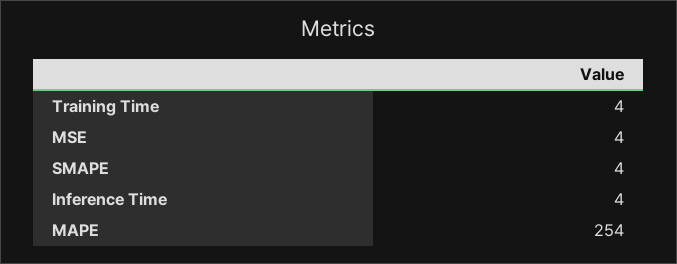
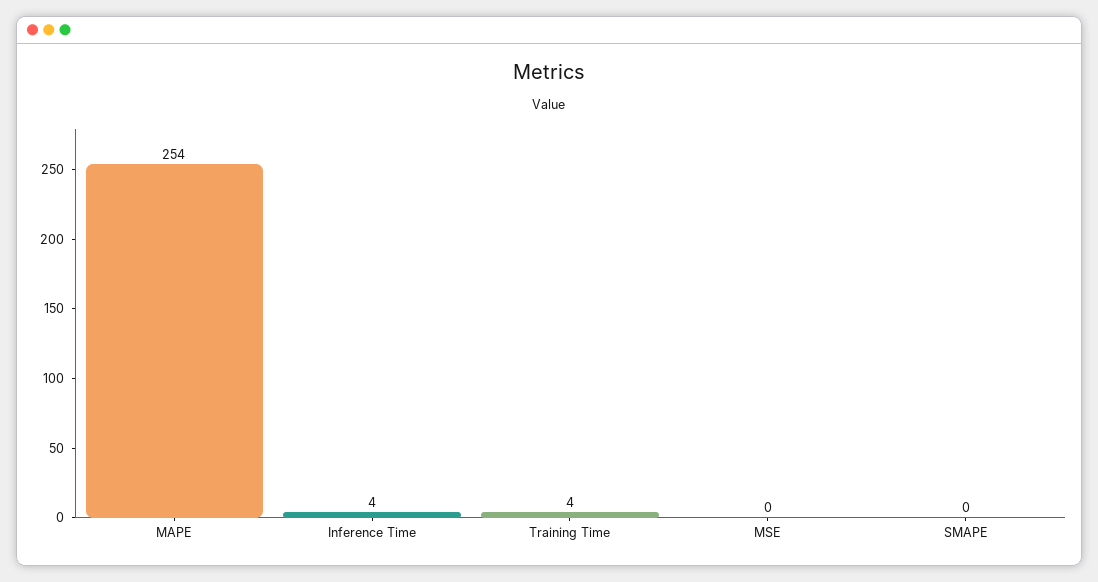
  {
    "Training Time": 4,
-   "MSE": 4,
+   "MSE": 0,
-   "SMAPE": 4,
+   "SMAPE": 0,
    "Inference Time": 4,
    "MAPE": 254
  }

